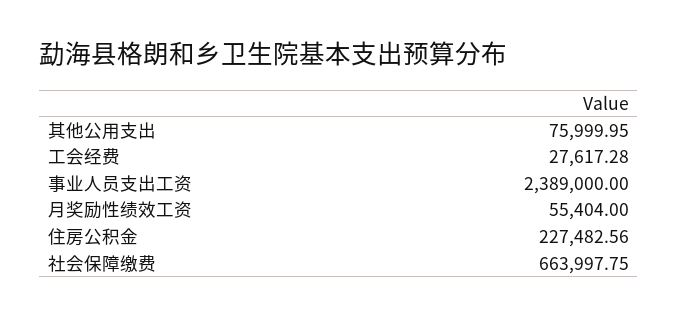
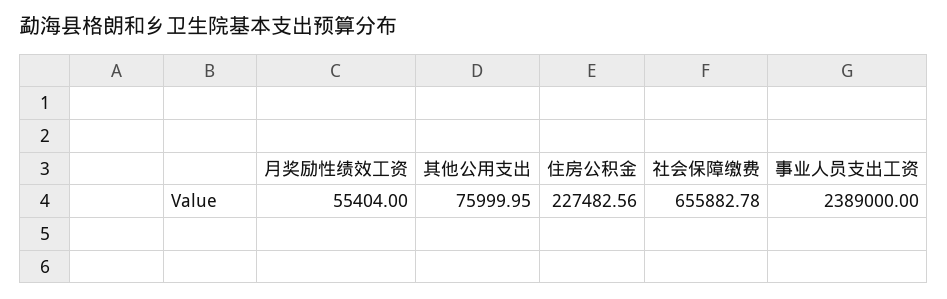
  {
    "其他公用支出": 75999.95,
-   "工会经费": 27617.28,
    "事业人员支出工资": 2389000,
    "月奖励性绩效工资": 55404,
    "住房公积金": 227482.56,
-   "社会保障缴费": 663997.75
+   "社会保障缴费": 655882.78
  }

